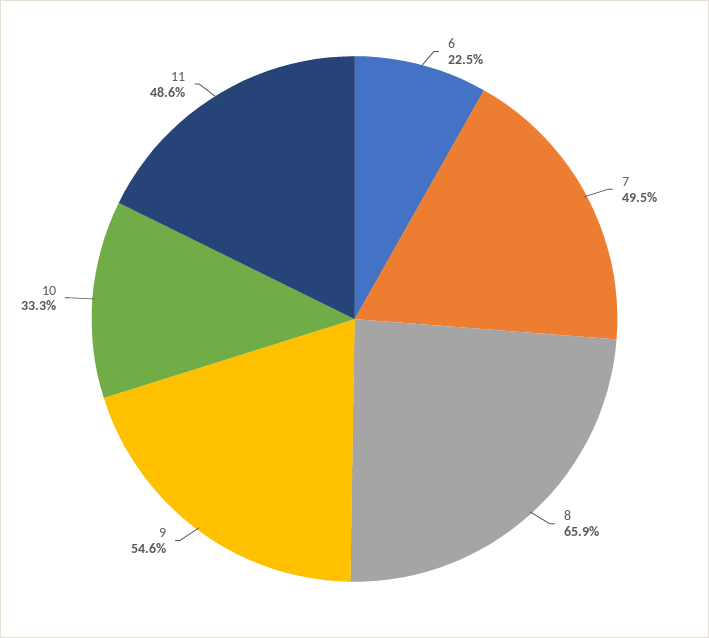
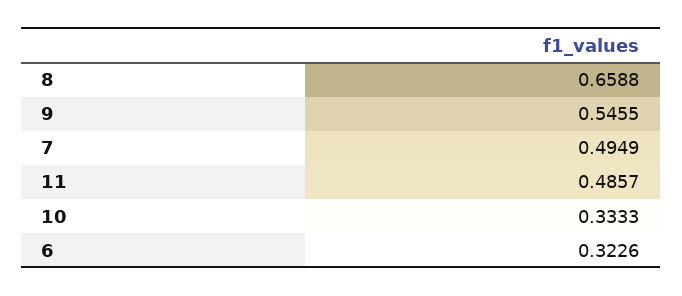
  {
-   "6": 0.225,
+   "6": 0.3226,
    "7": 0.4949,
    "8": 0.6588,
    "9": 0.5455,
    "10": 0.3333,
    "11": 0.4857
  }

